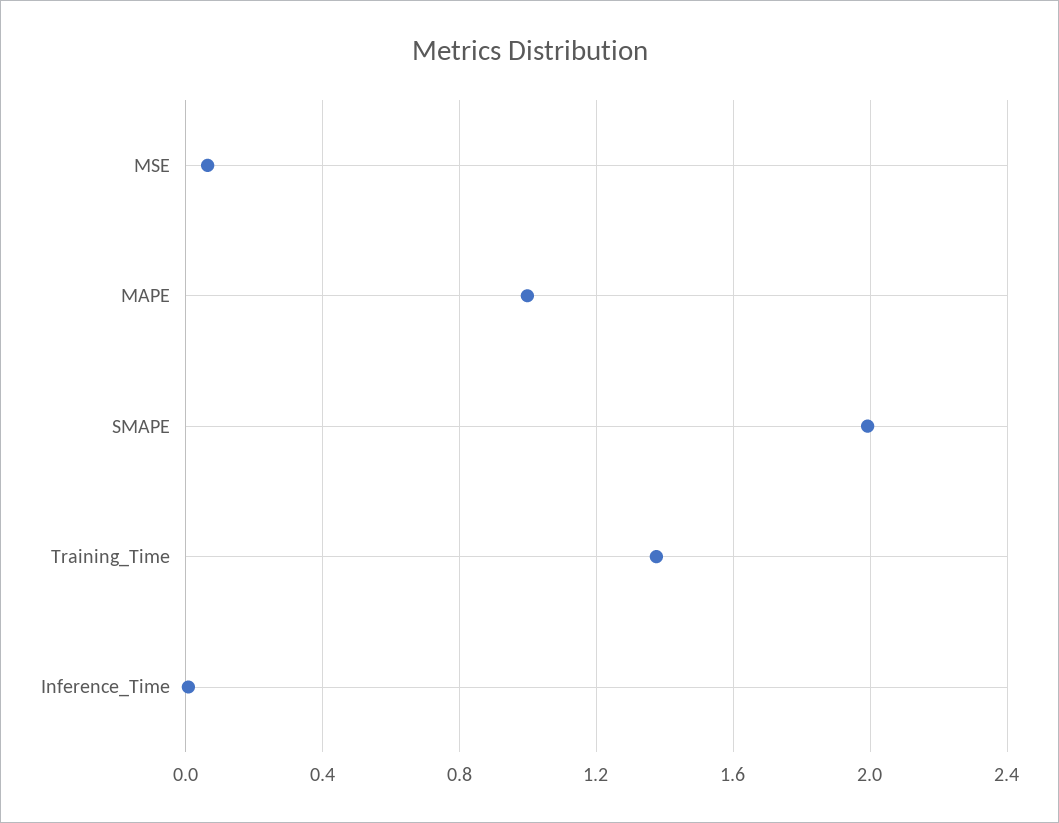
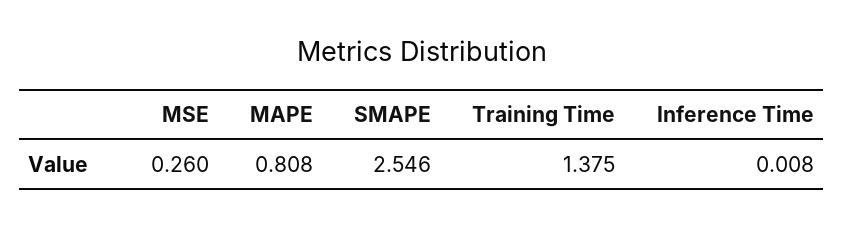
  {
-   "MSE": 0.05,
+   "MSE": 0.26,
-   "MAPE": 1,
+   "MAPE": 0.808,
-   "SMAPE": 2,
+   "SMAPE": 2.546,
    "Training_Time": 1.375,
    "Inference_Time": 0.008
  }

